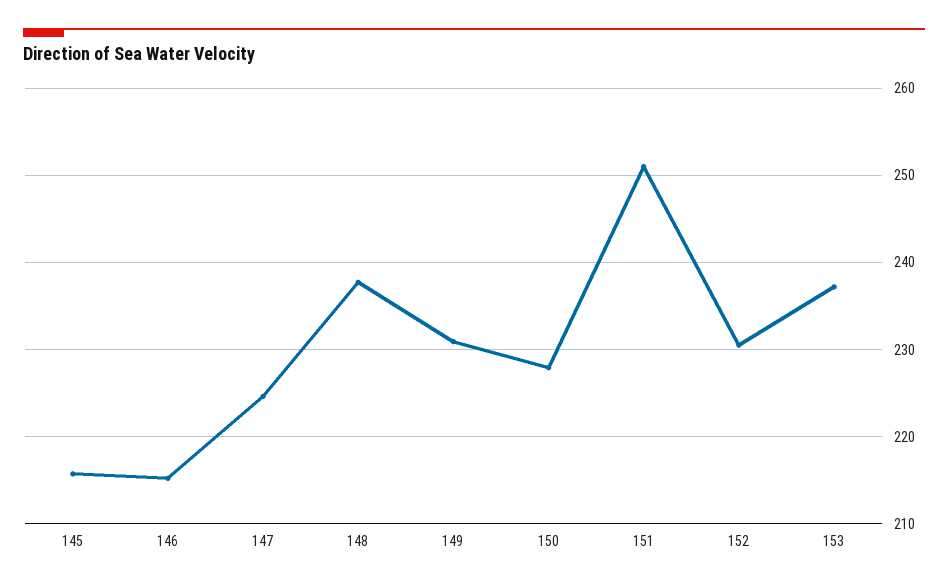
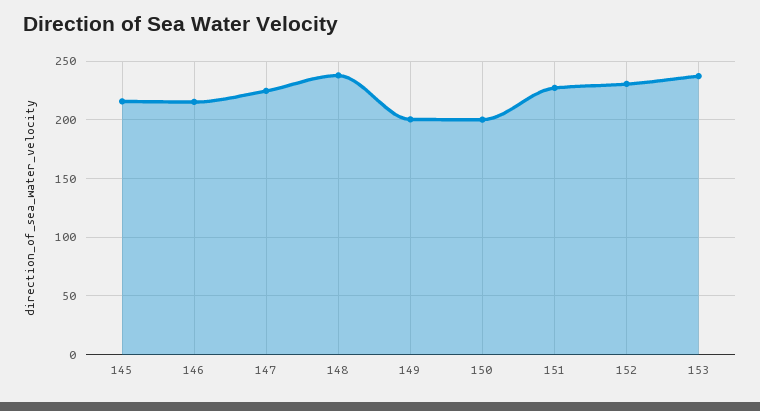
  {
    "145": 216,
    "146": 215,
    "147": 225,
    "148": 238,
-   "149": 231,
+   "149": 200,
-   "150": 228,
+   "150": 200,
-   "151": 251,
+   "151": 230,
    "152": 231,
    "153": 237
  }

